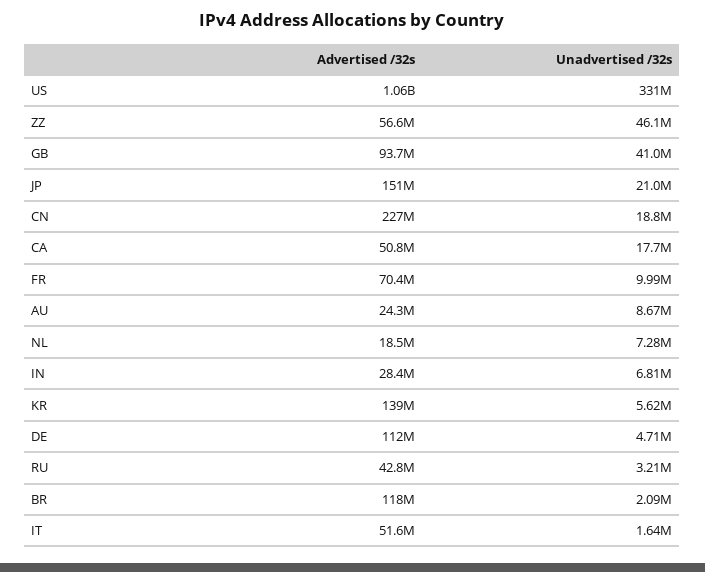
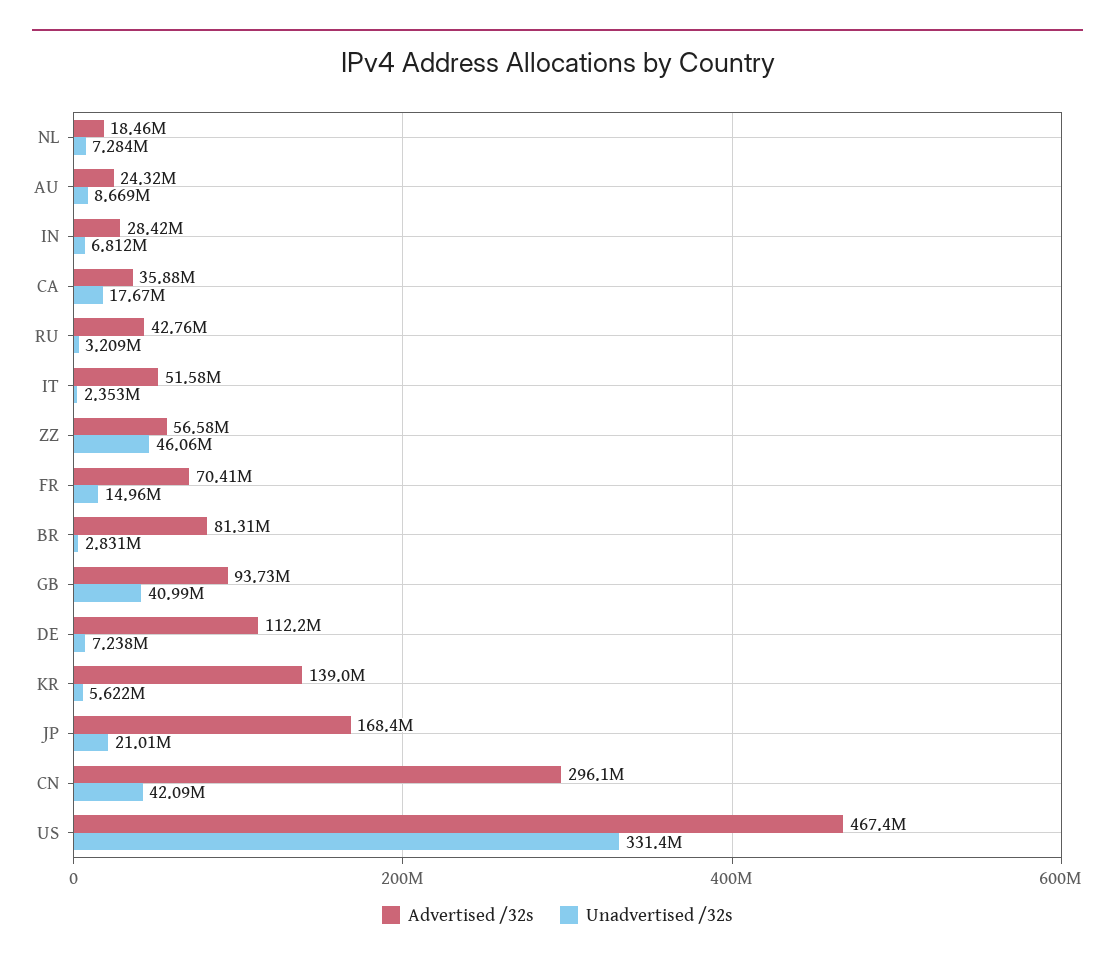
  {
    "Advertised /32s": {
-     "US": 1060000000,
+     "US": 467400000,
      "ZZ": 56580000,
      "GB": 93730000,
-     "JP": 151000000,
+     "JP": 168400000,
-     "CN": 227000000,
+     "CN": 296100000,
-     "CA": 50800000,
+     "CA": 35880000,
      "FR": 70410000,
      "AU": 24320000,
      "NL": 18460000,
      "IN": 28420000,
      "KR": 139000000,
      "DE": 112200000,
      "RU": 42760000,
-     "BR": 118000000,
+     "BR": 81310000,
      "IT": 51580000
    },
    "Unadvertised /32s": {
      "US": 331400000,
      "ZZ": 46060000,
      "GB": 40990000,
      "JP": 21010000,
-     "CN": 18800000,
+     "CN": 42090000,
      "CA": 17670000,
-     "FR": 9990000,
+     "FR": 14960000,
      "AU": 8669000,
      "NL": 7284000,
      "IN": 6812000,
      "KR": 5622000,
-     "DE": 4710000,
+     "DE": 7238000,
      "RU": 3209000,
-     "BR": 2090000,
+     "BR": 2831000,
-     "IT": 1640000
+     "IT": 2353000
    }
  }

